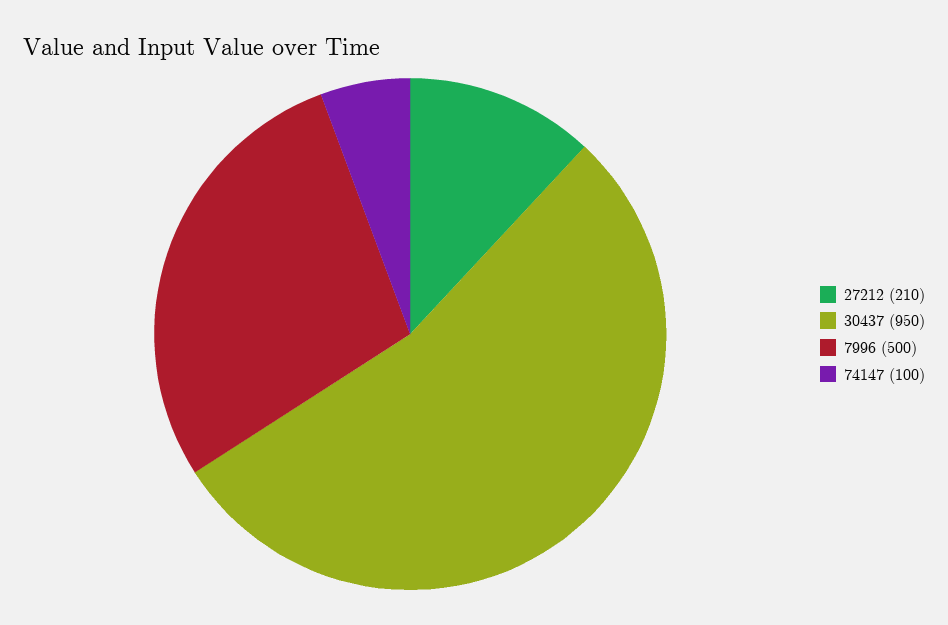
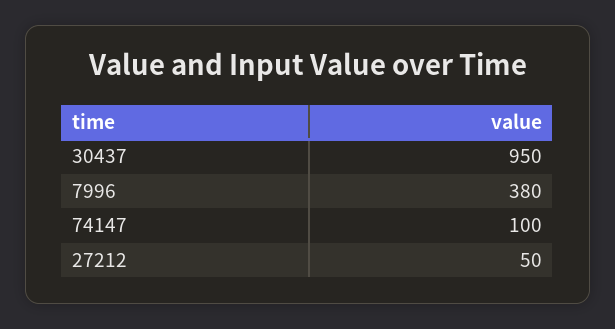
  {
-   "27212": 210,
+   "27212": 50,
    "30437": 950,
-   "7996": 500,
+   "7996": 380,
    "74147": 100
  }

